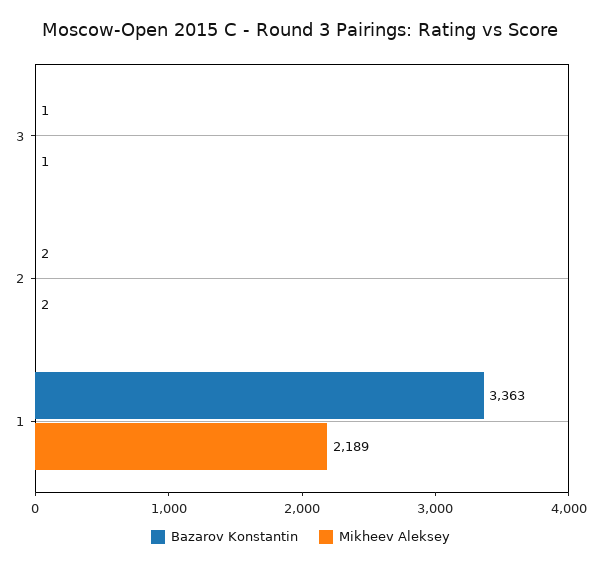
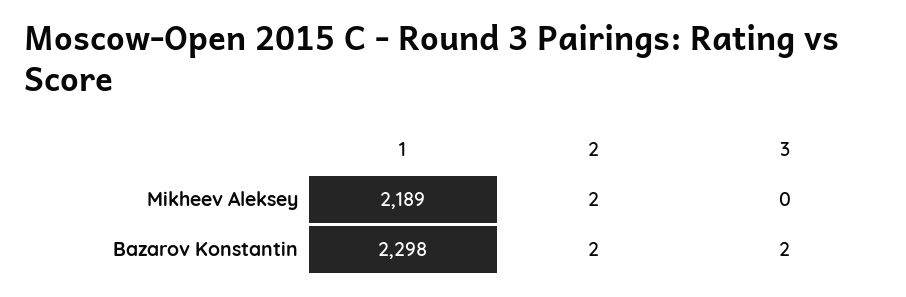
  {
    "Bazarov Konstantin": {
-     "3": 1,
+     "3": 2,
      "2": 2,
-     "1": 3363
+     "1": 2298
    },
    "Mikheev Aleksey": {
-     "3": 1,
+     "3": 0,
      "2": 2,
      "1": 2189
    }
  }

